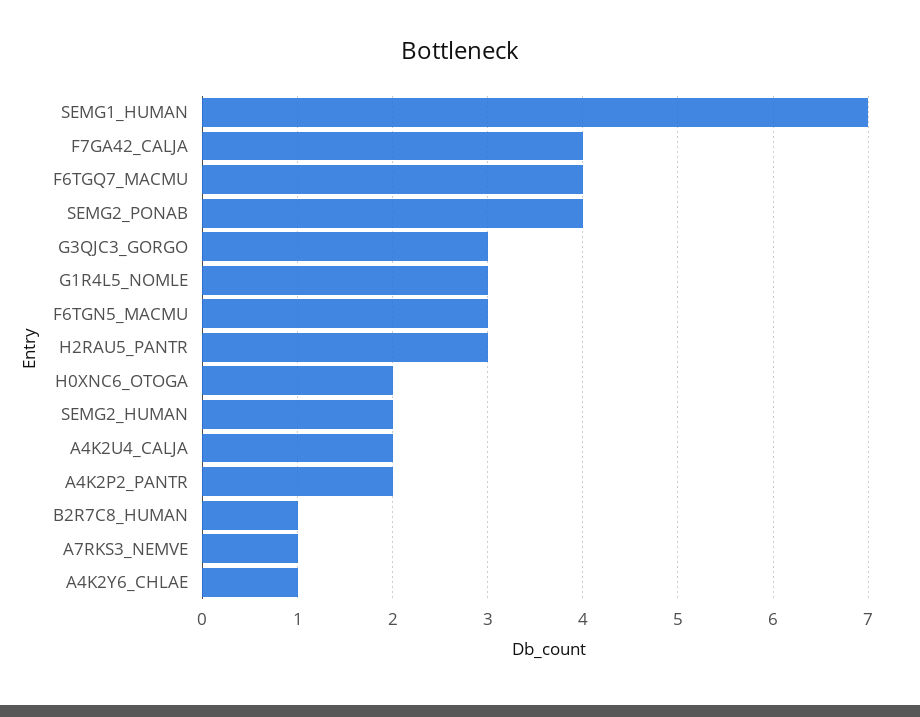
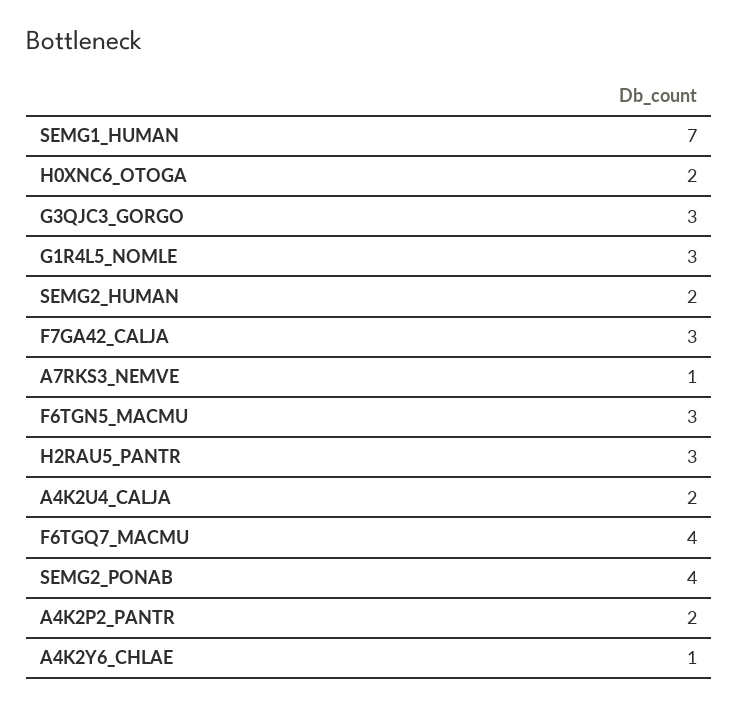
  {
    "SEMG1_HUMAN": 7,
-   "F7GA42_CALJA": 4,
+   "F7GA42_CALJA": 3,
    "F6TGQ7_MACMU": 4,
    "SEMG2_PONAB": 4,
    "G3QJC3_GORGO": 3,
    "G1R4L5_NOMLE": 3,
    "F6TGN5_MACMU": 3,
    "H2RAU5_PANTR": 3,
    "H0XNC6_OTOGA": 2,
    "SEMG2_HUMAN": 2,
    "A4K2U4_CALJA": 2,
    "A4K2P2_PANTR": 2,
-   "B2R7C8_HUMAN": 1,
    "A7RKS3_NEMVE": 1,
    "A4K2Y6_CHLAE": 1
  }

